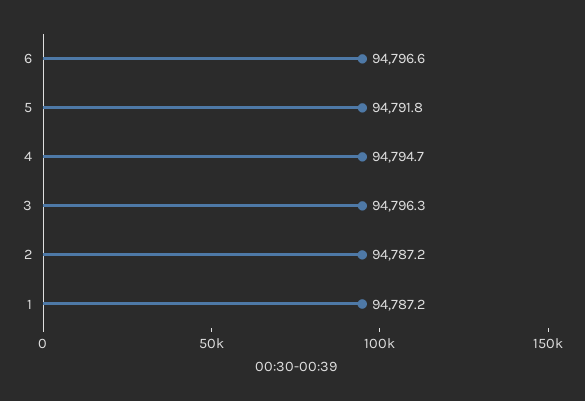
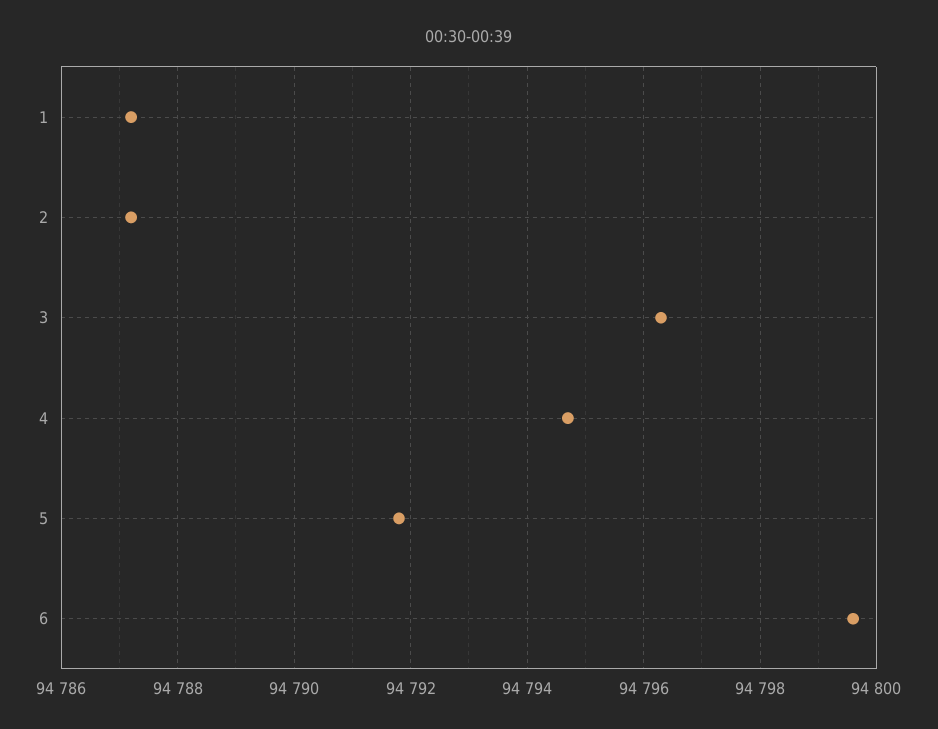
  {
-   "6": 94796.6,
+   "6": 94799.5,
    "5": 94791.8,
    "4": 94794.7,
    "3": 94796.3,
    "2": 94787.2,
    "1": 94787.2
  }

